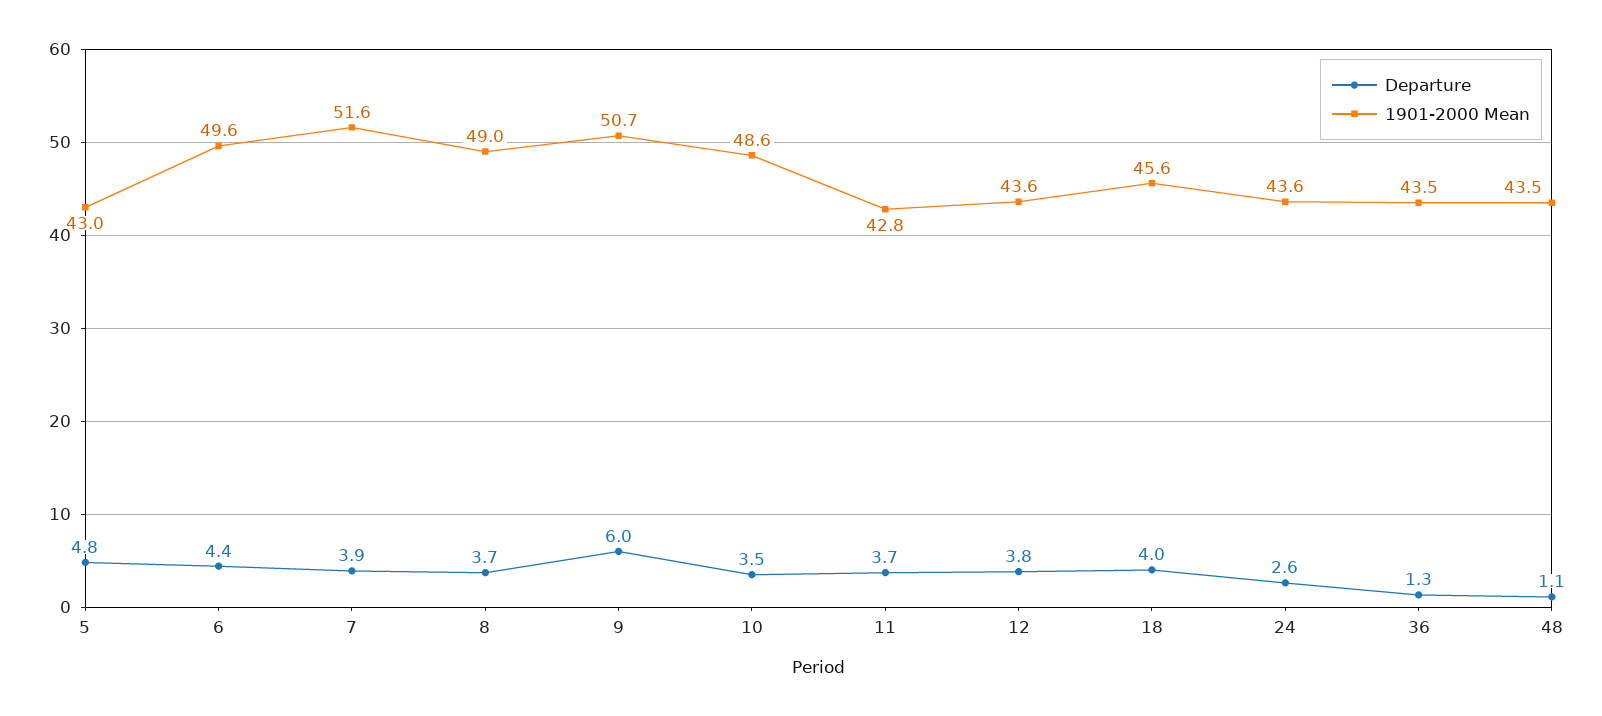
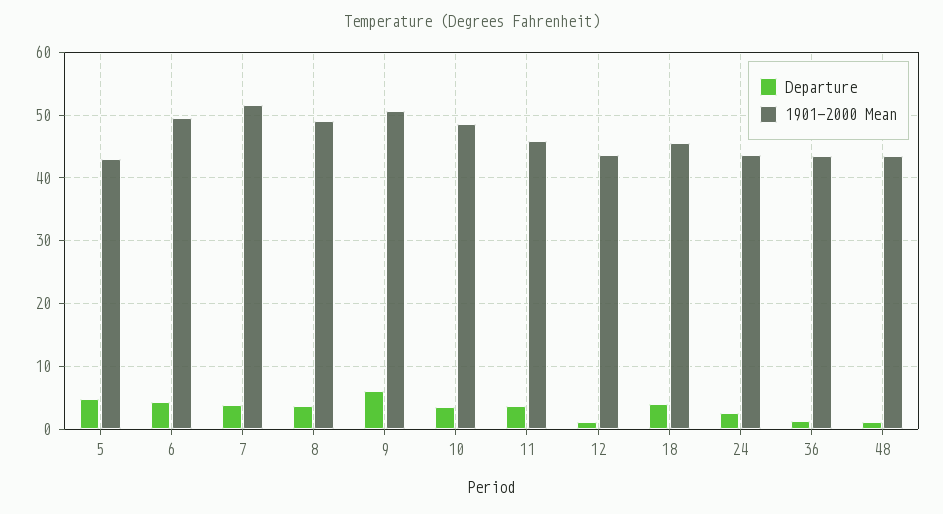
  {
    "Departure": {
      "5": 4.8,
      "6": 4.4,
      "7": 3.9,
      "8": 3.7,
      "9": 6,
      "10": 3.5,
      "11": 3.7,
-     "12": 3.8,
+     "12": 1,
      "18": 4,
      "24": 2.6,
      "36": 1.3,
      "48": 1.1
    },
    "1901-2000 Mean": {
      "5": 43,
      "6": 49.6,
      "7": 51.6,
      "8": 49,
      "9": 50.7,
      "10": 48.6,
-     "11": 42.8,
+     "11": 46,
      "12": 43.6,
      "18": 45.6,
      "24": 43.6,
      "36": 43.5,
      "48": 43.5
    }
  }

